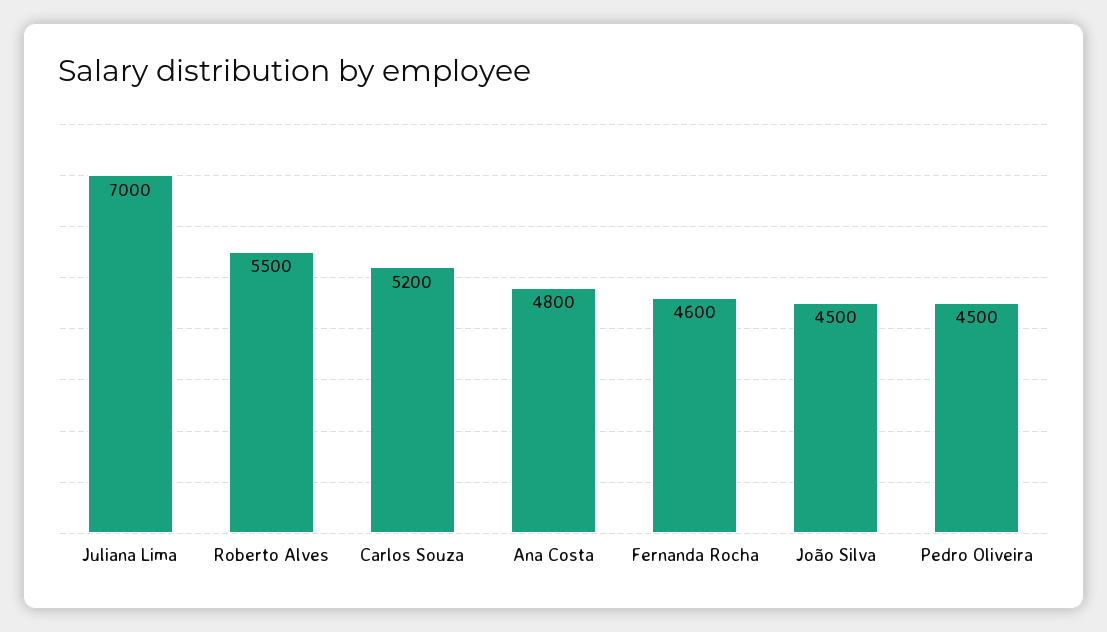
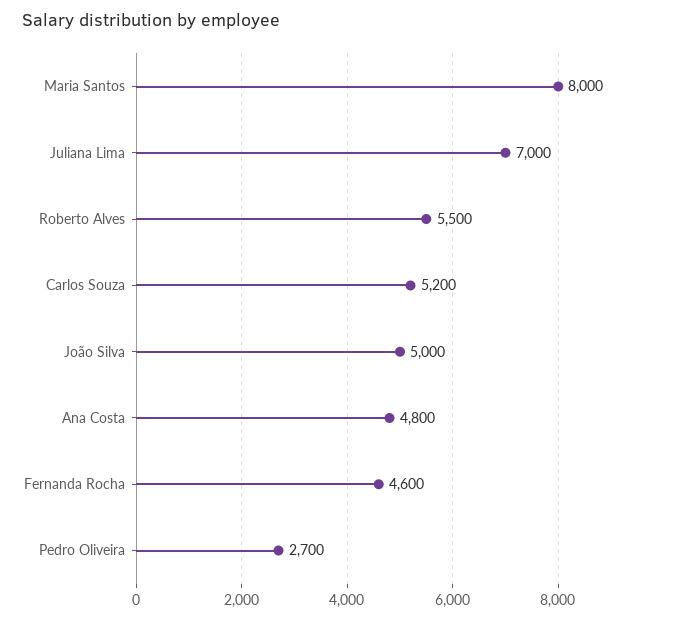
  {
    "Juliana Lima": 7000,
    "Roberto Alves": 5500,
    "Carlos Souza": 5200,
    "Ana Costa": 4800,
    "Fernanda Rocha": 4600,
-   "João Silva": 4500,
+   "João Silva": 5000,
-   "Pedro Oliveira": 4500
+   "Pedro Oliveira": 2700,
+   "Maria Santos": 8000
  }

